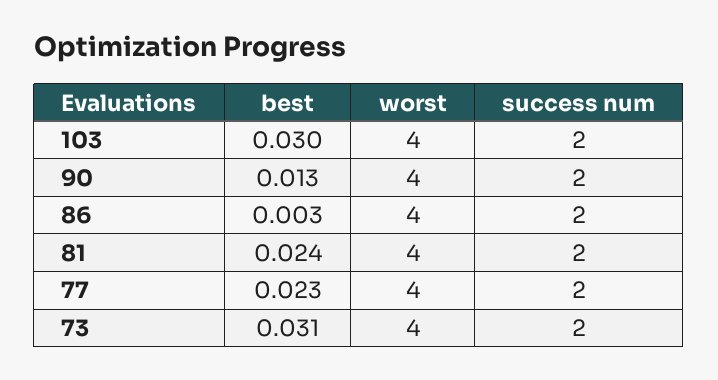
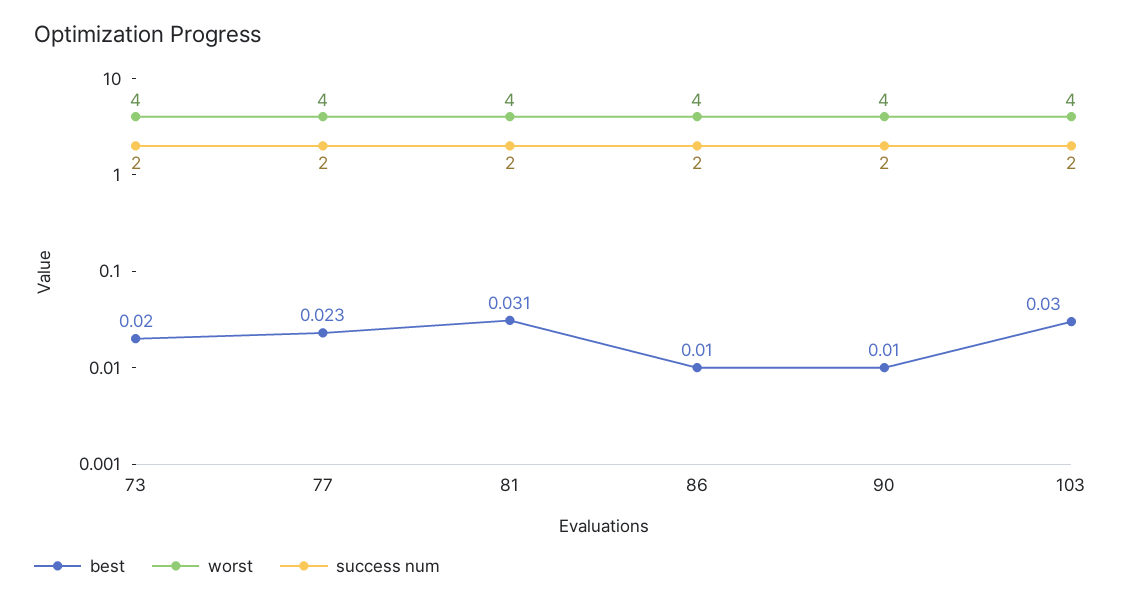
  {
    "best": {
      "103": 0.03,
-     "90": 0.013,
+     "90": 0.01,
-     "86": 0.003,
+     "86": 0.01,
-     "81": 0.024,
+     "81": 0.031,
      "77": 0.023,
-     "73": 0.031
+     "73": 0.02
    },
    "worst": {
      "103": 4,
      "90": 4,
      "86": 4,
      "81": 4,
      "77": 4,
      "73": 4
    },
    "success num": {
      "103": 2,
      "90": 2,
      "86": 2,
      "81": 2,
      "77": 2,
      "73": 2
    }
  }

